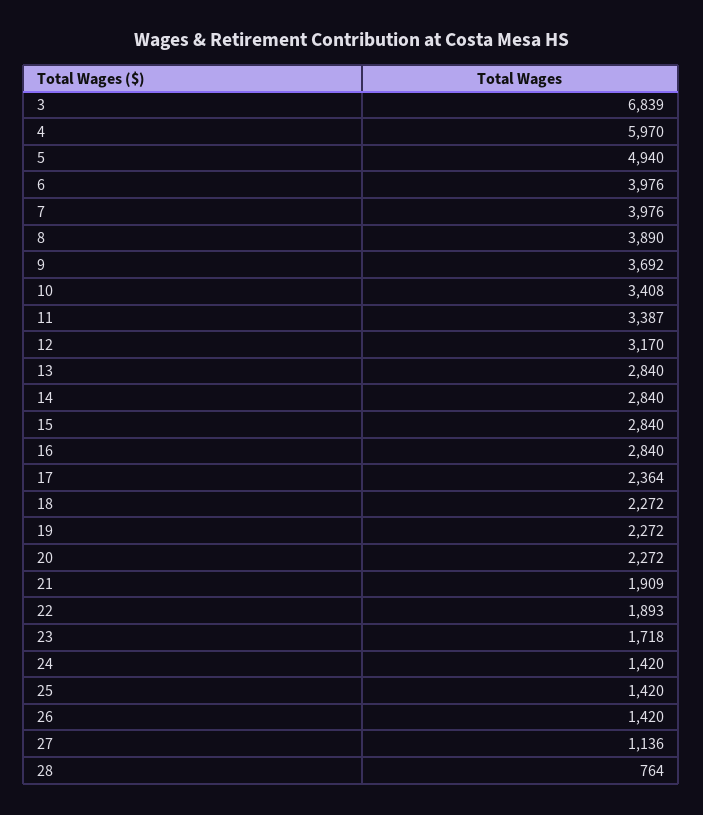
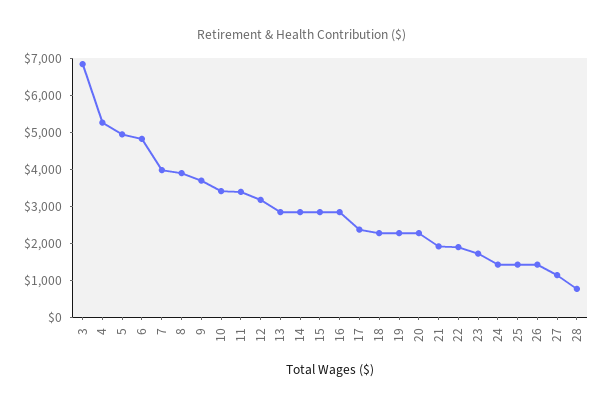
  {
    "3": 6839,
-   "4": 5970,
+   "4": 5250,
    "5": 4940,
-   "6": 3976,
+   "6": 4750,
    "7": 3976,
    "8": 3890,
    "9": 3692,
    "10": 3408,
    "11": 3387,
    "12": 3170,
    "13": 2840,
    "14": 2840,
    "15": 2840,
    "16": 2840,
    "17": 2364,
    "18": 2272,
    "19": 2272,
    "20": 2272,
    "21": 1909,
    "22": 1893,
    "23": 1718,
    "24": 1420,
    "25": 1420,
    "26": 1420,
    "27": 1136,
    "28": 764
  }

